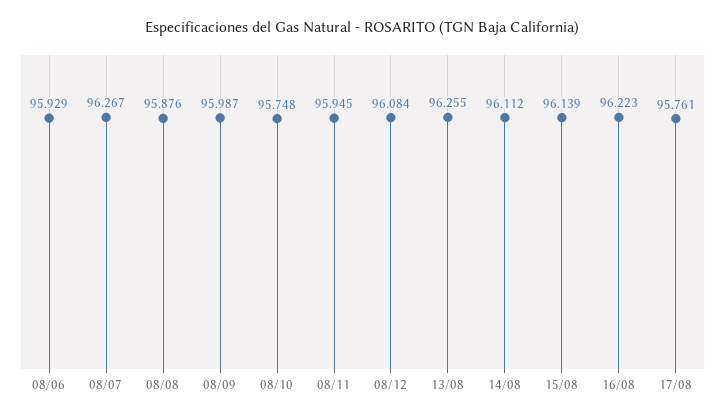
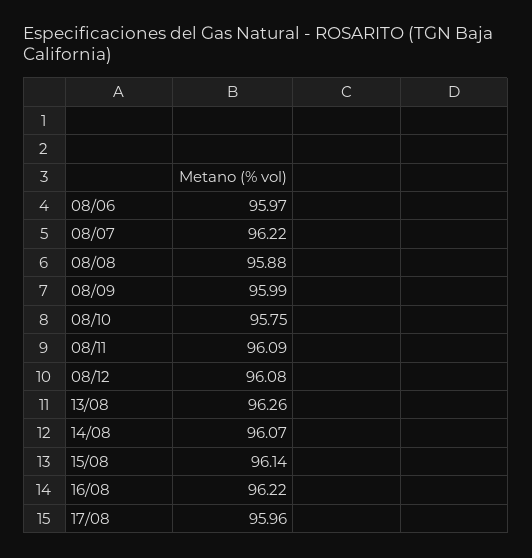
  {
-   "08/06": 95.929,
+   "08/06": 95.97,
-   "08/07": 96.267,
+   "08/07": 96.22,
    "08/08": 95.876,
    "08/09": 95.987,
    "08/10": 95.748,
-   "08/11": 95.945,
+   "08/11": 96.09,
    "08/12": 96.084,
    "13/08": 96.255,
-   "14/08": 96.112,
+   "14/08": 96.07,
    "15/08": 96.139,
    "16/08": 96.223,
-   "17/08": 95.761
+   "17/08": 95.96
  }

